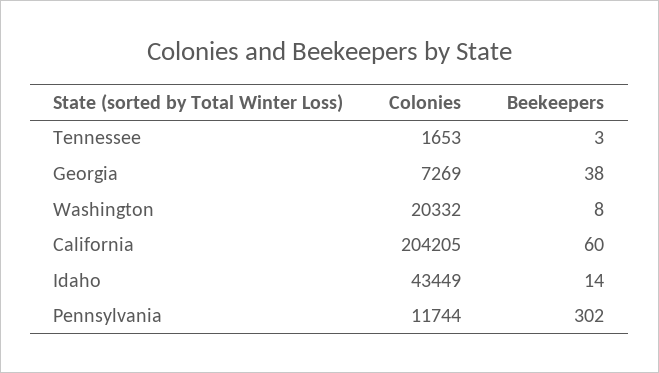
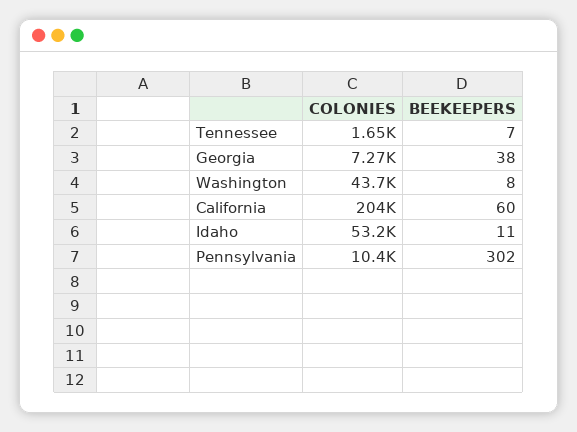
  {
    "Colonies": {
      "Tennessee": 1653,
      "Georgia": 7269,
-     "Washington": 20332,
+     "Washington": 43700,
      "California": 204205,
-     "Idaho": 43449,
+     "Idaho": 53200,
-     "Pennsylvania": 11744
+     "Pennsylvania": 10400
    },
    "Beekeepers": {
-     "Tennessee": 3,
+     "Tennessee": 7,
      "Georgia": 38,
      "Washington": 8,
      "California": 60,
-     "Idaho": 14,
+     "Idaho": 11,
      "Pennsylvania": 302
    }
  }

